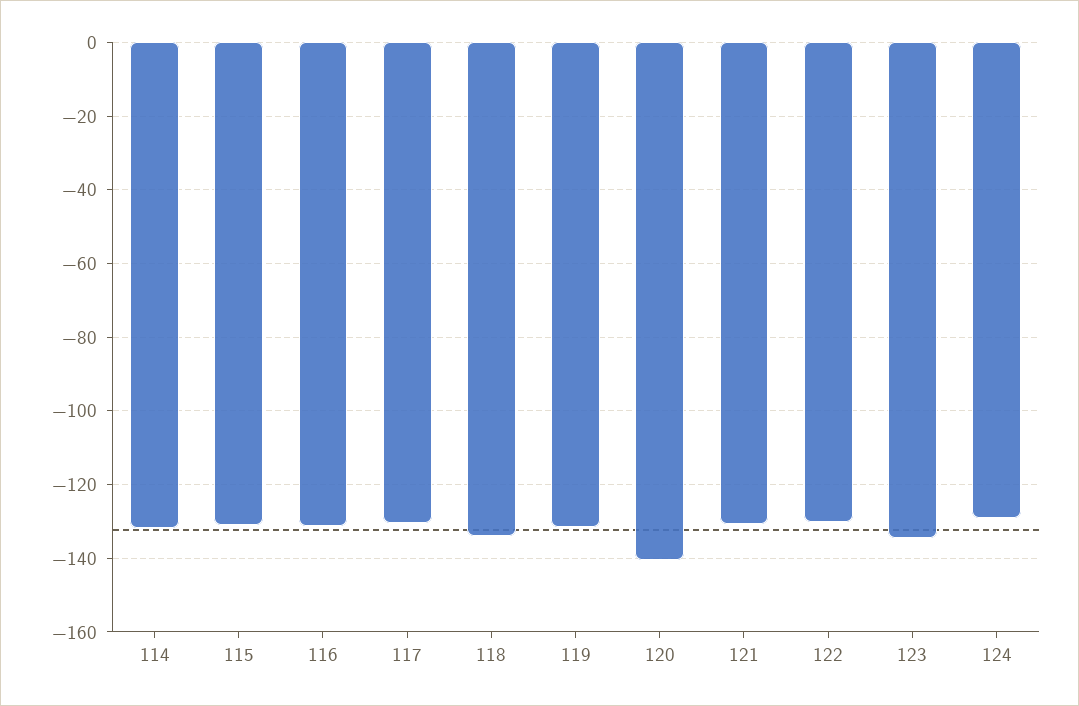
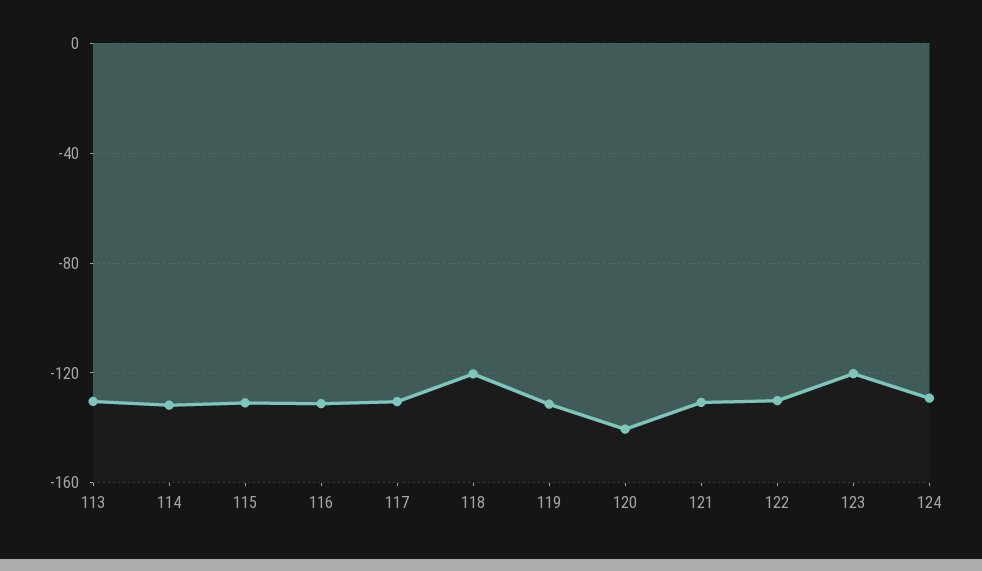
  {
    "114": -132,
    "115": -130,
    "116": -132,
    "117": -130,
-   "118": -134,
+   "118": -120,
    "119": -132,
    "120": -140,
    "121": -130,
    "122": -130,
-   "123": -134,
+   "123": -120,
-   "124": -130
+   "124": -130,
+   "113": -130
  }

